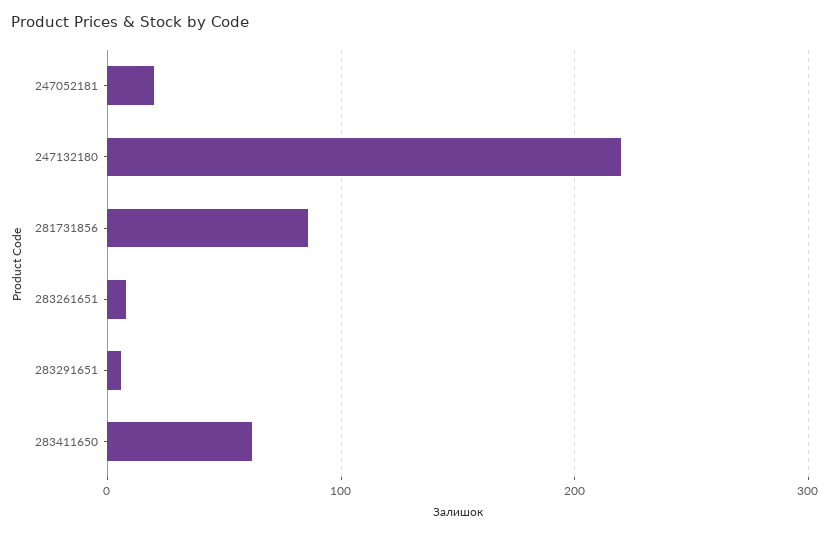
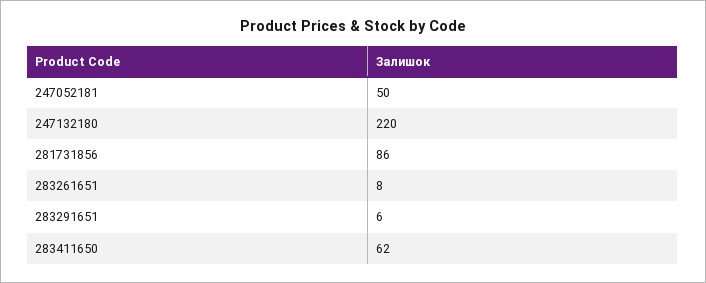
  {
-   "247052181": 20,
+   "247052181": 50,
    "247132180": 220,
    "281731856": 86,
    "283261651": 8,
    "283291651": 6,
    "283411650": 62
  }

